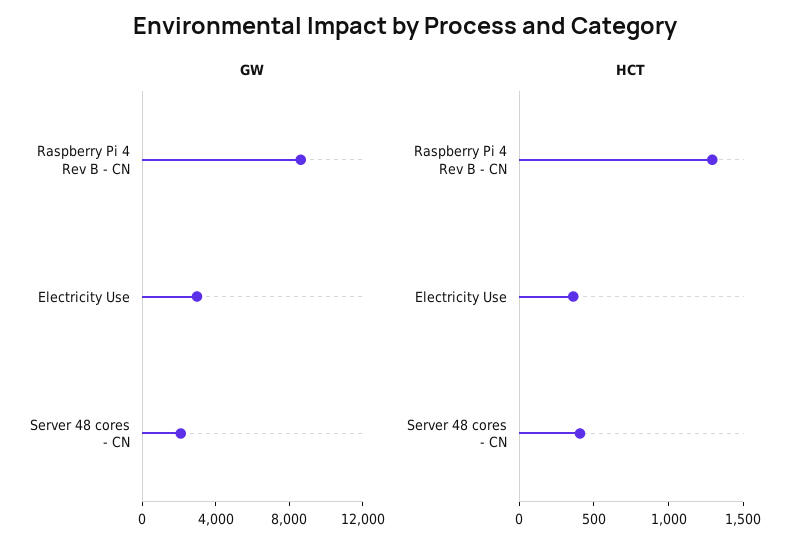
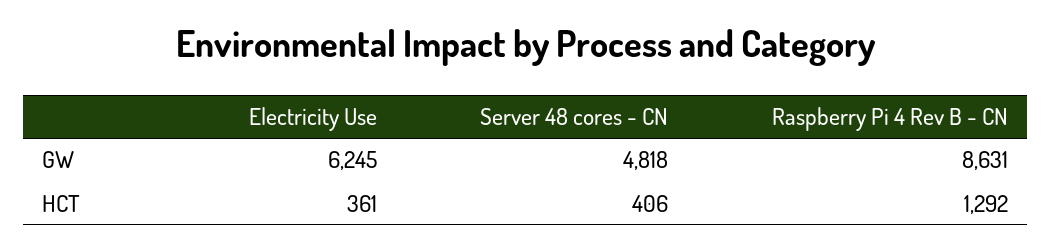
  {
    "GW": {
      "Raspberry Pi 4 Rev B - CN": 8631,
-     "Electricity Use": 3000,
+     "Electricity Use": 6245,
-     "Server 48 cores - CN": 2000
+     "Server 48 cores - CN": 4818
    },
    "HCT": {
      "Raspberry Pi 4 Rev B - CN": 1292,
      "Electricity Use": 361,
      "Server 48 cores - CN": 406
    }
  }

